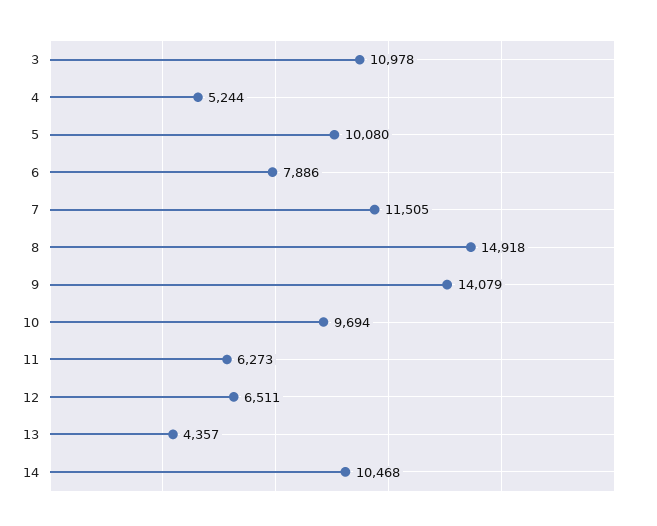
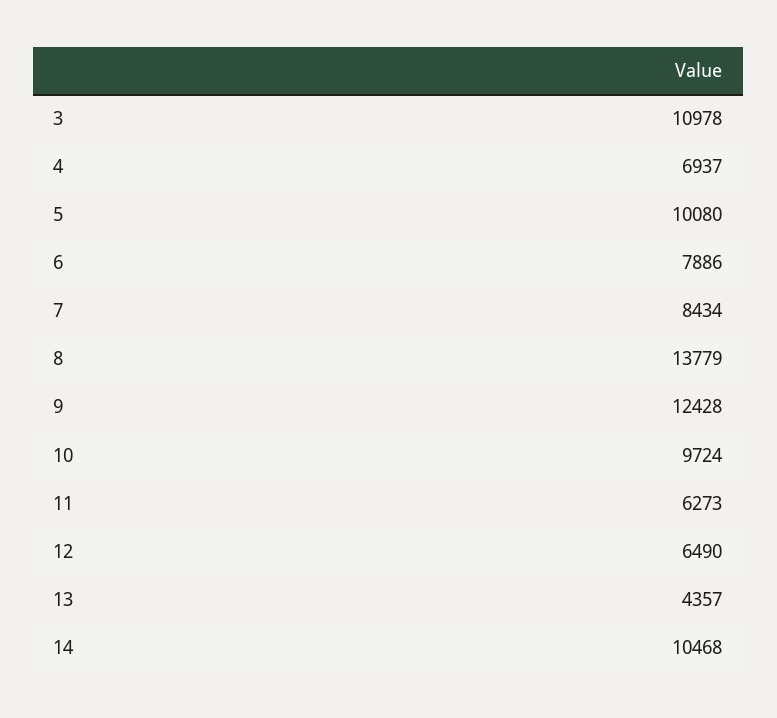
  {
    "3": 10978,
-   "4": 5244,
+   "4": 6937,
    "5": 10080,
    "6": 7886,
-   "7": 11505,
+   "7": 8434,
-   "8": 14918,
+   "8": 13779,
-   "9": 14079,
+   "9": 12428,
-   "10": 9694,
+   "10": 9724,
    "11": 6273,
-   "12": 6511,
+   "12": 6490,
    "13": 4357,
    "14": 10468
  }

